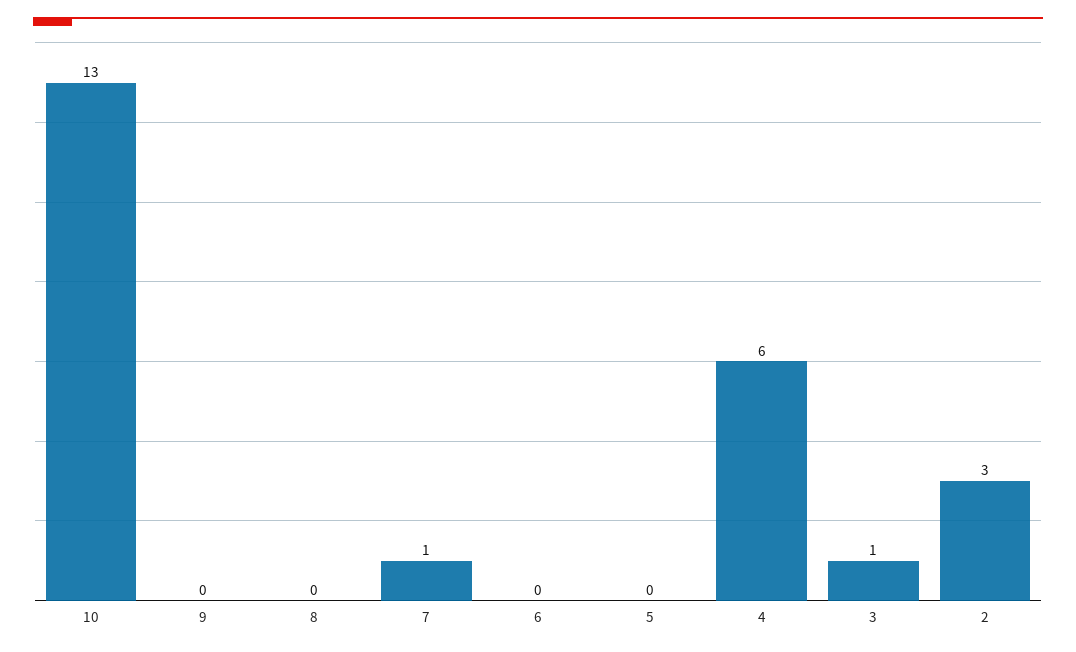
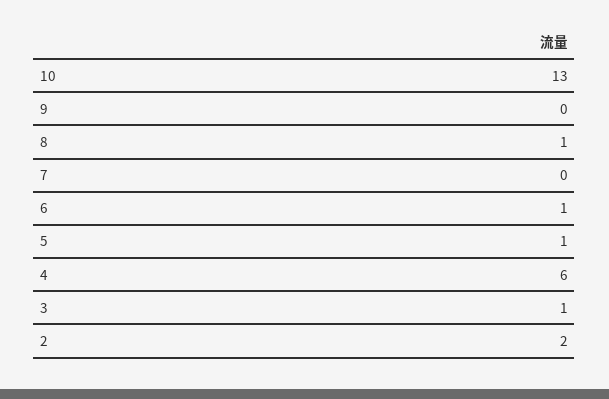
  {
    "10": 13,
    "9": 0,
-   "8": 0,
+   "8": 1,
-   "7": 1,
+   "7": 0,
-   "6": 0,
+   "6": 1,
-   "5": 0,
+   "5": 1,
    "4": 6,
    "3": 1,
-   "2": 3
+   "2": 2
  }

